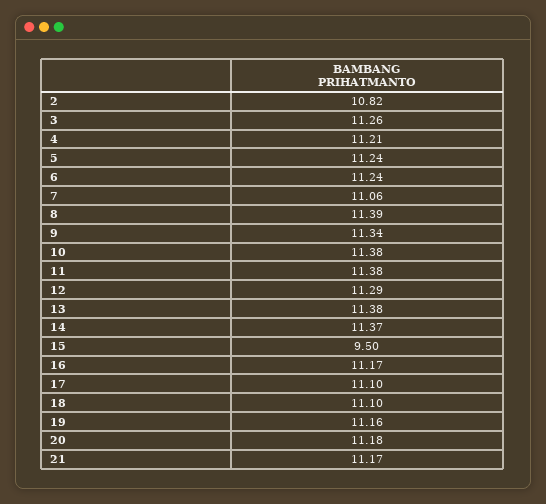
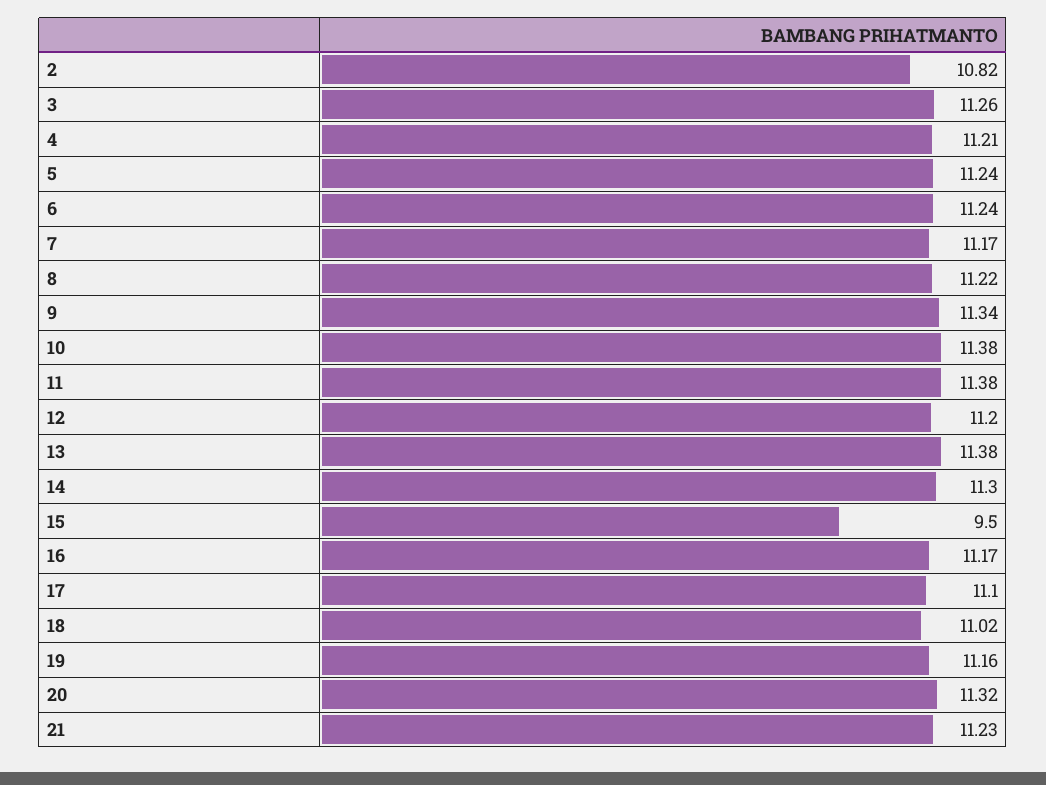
  {
    "2": 10.82,
    "3": 11.26,
    "4": 11.21,
    "5": 11.24,
    "6": 11.24,
-   "7": 11.06,
+   "7": 11.17,
-   "8": 11.39,
+   "8": 11.22,
    "9": 11.34,
    "10": 11.38,
    "11": 11.38,
-   "12": 11.29,
+   "12": 11.2,
    "13": 11.38,
-   "14": 11.37,
+   "14": 11.3,
    "15": 9.5,
    "16": 11.17,
    "17": 11.1,
-   "18": 11.1,
+   "18": 11.02,
    "19": 11.16,
-   "20": 11.18,
+   "20": 11.32,
-   "21": 11.17
+   "21": 11.23
  }

